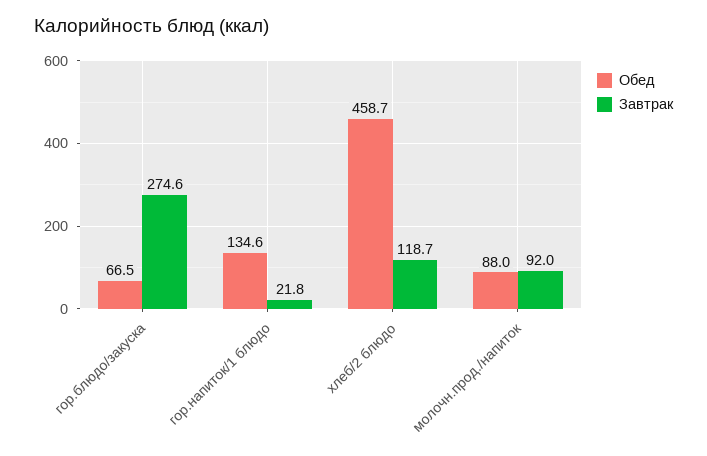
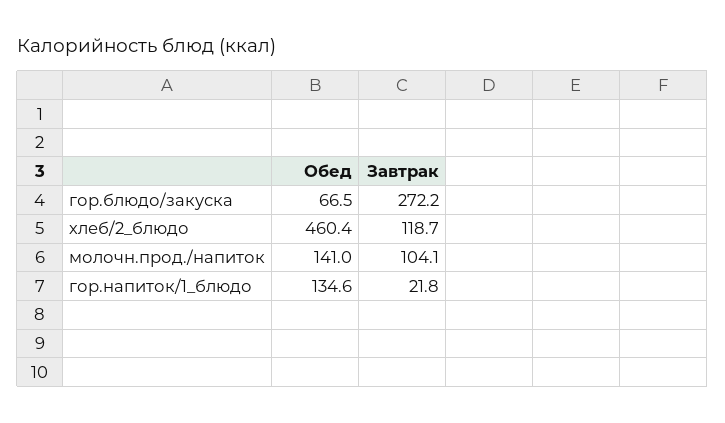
  {
    "Обед": {
      "гор.блюдо/закуска": 66.5,
      "гор.напиток/1 блюдо": 134.6,
-     "хлеб/2 блюдо": 458.7,
+     "хлеб/2 блюдо": 460.4,
-     "молочн.прод./напиток": 88
+     "молочн.прод./напиток": 141
    },
    "Завтрак": {
-     "гор.блюдо/закуска": 274.6,
+     "гор.блюдо/закуска": 272.2,
      "гор.напиток/1 блюдо": 21.8,
      "хлеб/2 блюдо": 118.7,
-     "молочн.прод./напиток": 92
+     "молочн.прод./напиток": 104.1
    }
  }

